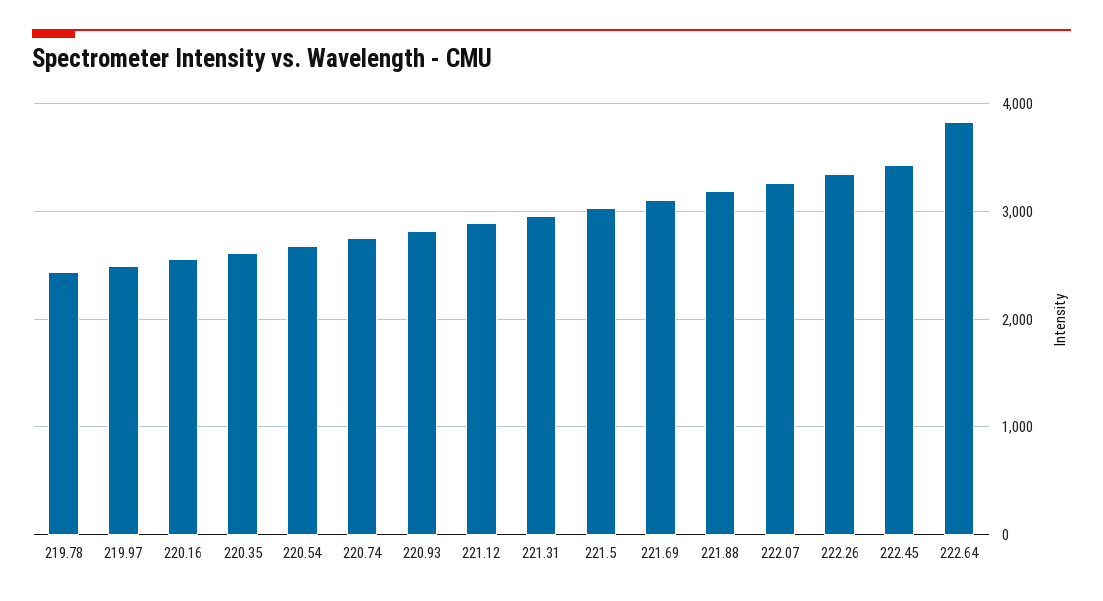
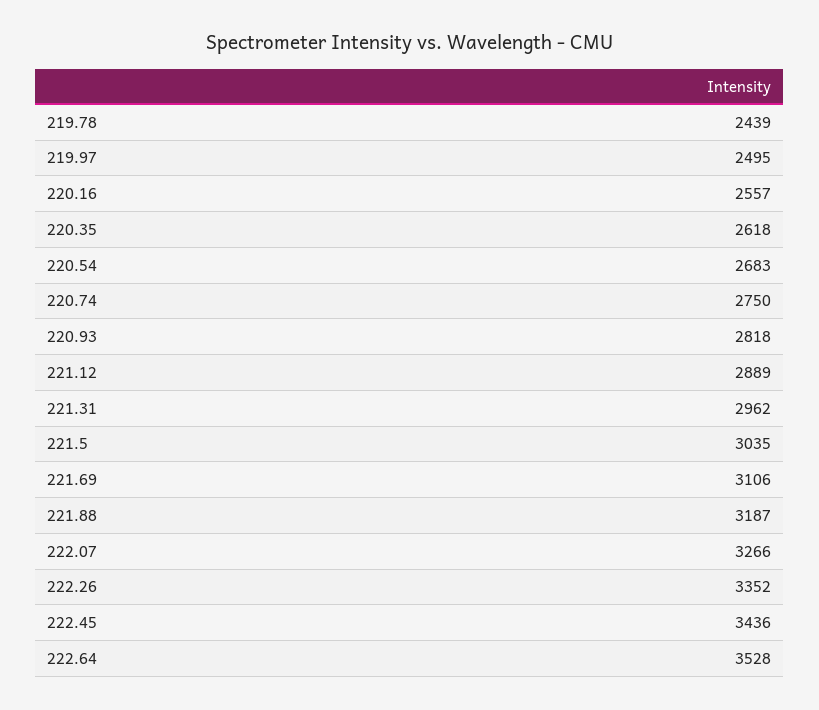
  {
    "219.78": 2439,
    "219.97": 2495,
    "220.16": 2557,
    "220.35": 2618,
    "220.54": 2683,
    "220.74": 2750,
    "220.93": 2818,
    "221.12": 2889,
    "221.31": 2962,
    "221.5": 3035,
    "221.69": 3106,
    "221.88": 3187,
    "222.07": 3266,
    "222.26": 3352,
    "222.45": 3436,
-   "222.64": 3800
+   "222.64": 3528
  }

